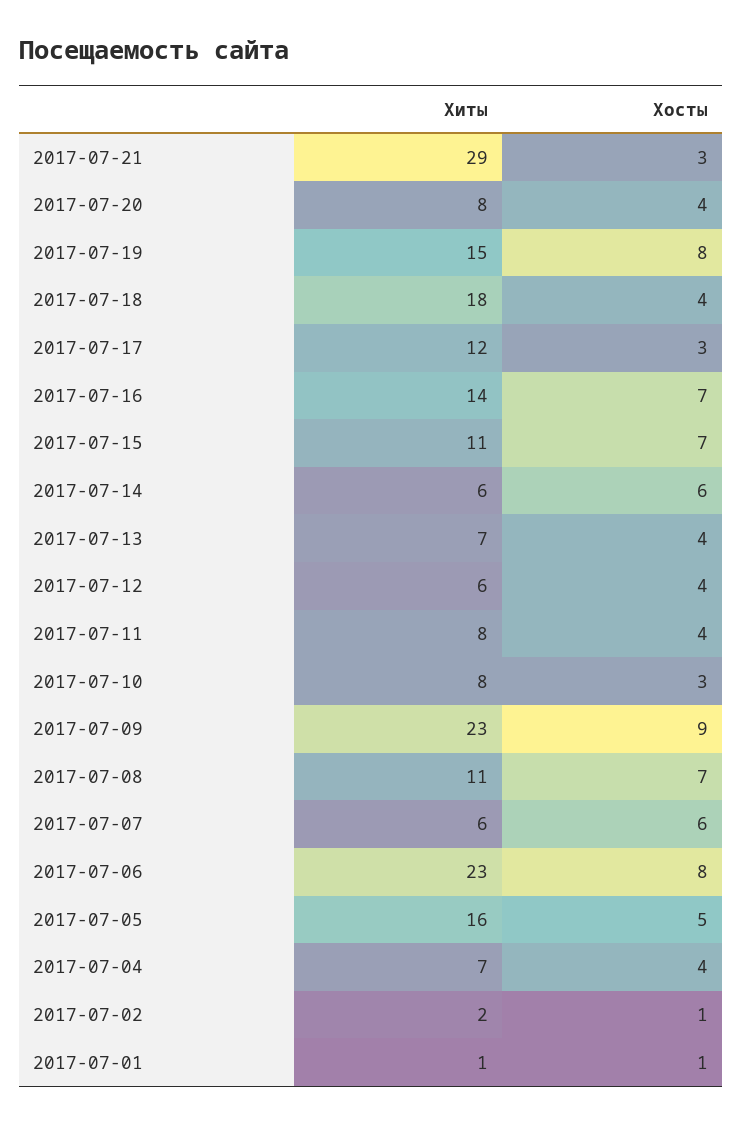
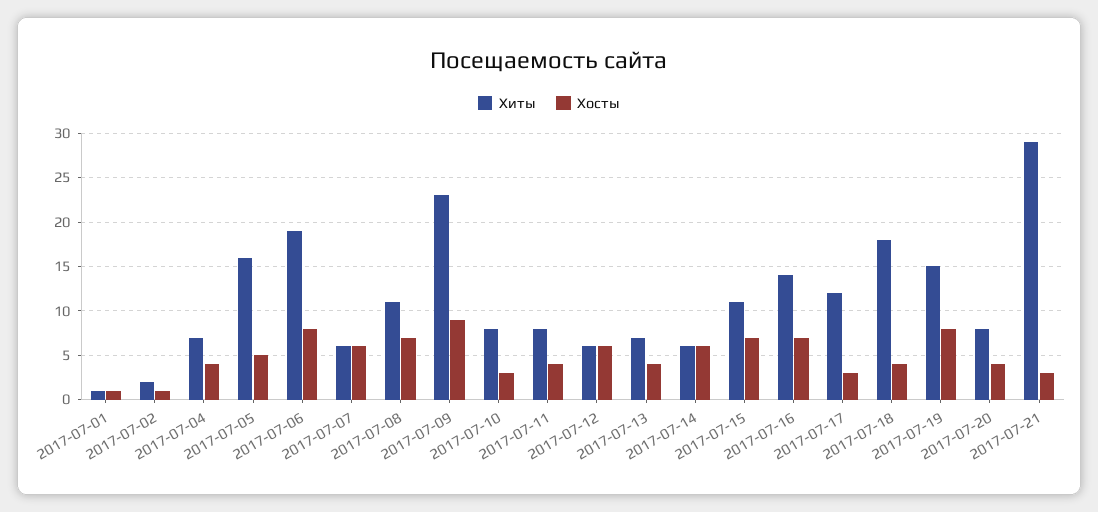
  {
    "Хиты": {
      "2017-07-21": 29,
      "2017-07-20": 8,
      "2017-07-19": 15,
      "2017-07-18": 18,
      "2017-07-17": 12,
      "2017-07-16": 14,
      "2017-07-15": 11,
      "2017-07-14": 6,
      "2017-07-13": 7,
      "2017-07-12": 6,
      "2017-07-11": 8,
      "2017-07-10": 8,
      "2017-07-09": 23,
      "2017-07-08": 11,
      "2017-07-07": 6,
-     "2017-07-06": 23,
+     "2017-07-06": 19,
      "2017-07-05": 16,
      "2017-07-04": 7,
      "2017-07-02": 2,
      "2017-07-01": 1
    },
    "Хосты": {
      "2017-07-21": 3,
      "2017-07-20": 4,
      "2017-07-19": 8,
      "2017-07-18": 4,
      "2017-07-17": 3,
      "2017-07-16": 7,
      "2017-07-15": 7,
      "2017-07-14": 6,
      "2017-07-13": 4,
-     "2017-07-12": 4,
+     "2017-07-12": 6,
      "2017-07-11": 4,
      "2017-07-10": 3,
      "2017-07-09": 9,
      "2017-07-08": 7,
      "2017-07-07": 6,
      "2017-07-06": 8,
      "2017-07-05": 5,
      "2017-07-04": 4,
      "2017-07-02": 1,
      "2017-07-01": 1
    }
  }

